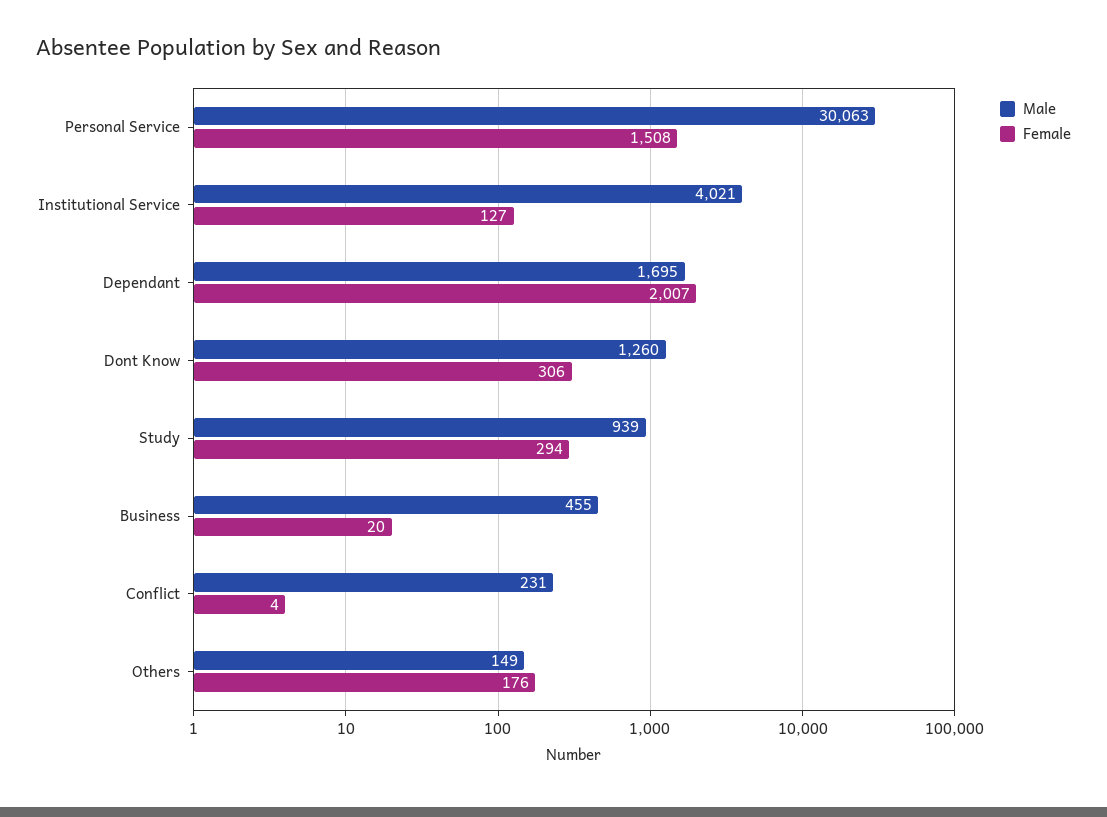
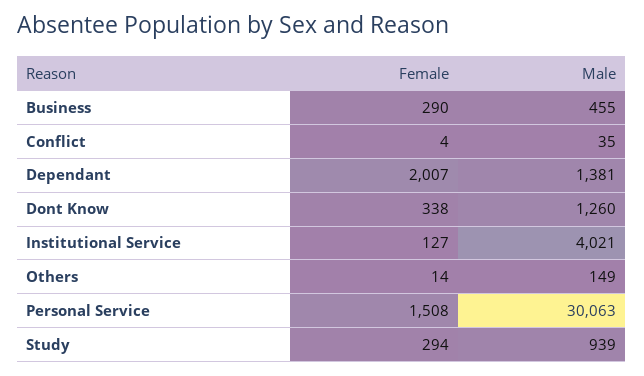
  {
    "Male": {
      "Personal Service": 30063,
      "Institutional Service": 4021,
-     "Dependant": 1695,
+     "Dependant": 1381,
      "Dont Know": 1260,
      "Study": 939,
      "Business": 455,
-     "Conflict": 231,
+     "Conflict": 35,
      "Others": 149
    },
    "Female": {
      "Personal Service": 1508,
      "Institutional Service": 127,
      "Dependant": 2007,
-     "Dont Know": 306,
+     "Dont Know": 338,
      "Study": 294,
-     "Business": 20,
+     "Business": 290,
      "Conflict": 4,
-     "Others": 176
+     "Others": 14
    }
  }

